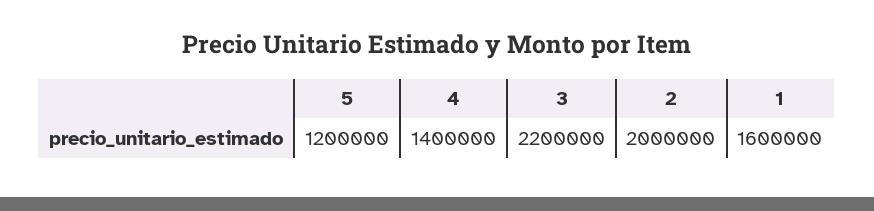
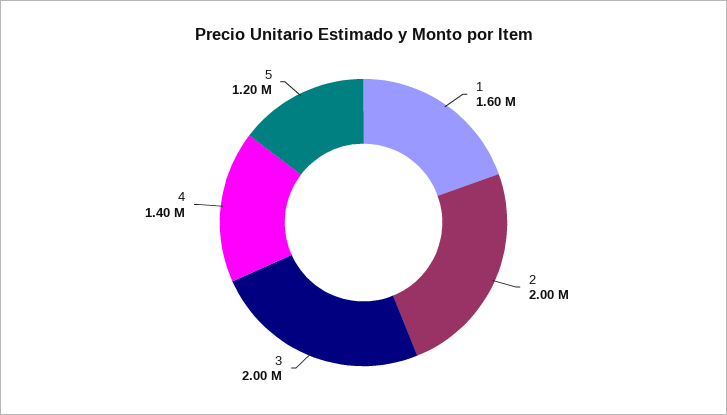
  {
    "5": 1200000,
    "4": 1400000,
-   "3": 2200000,
+   "3": 2000000,
    "2": 2000000,
    "1": 1600000
  }

